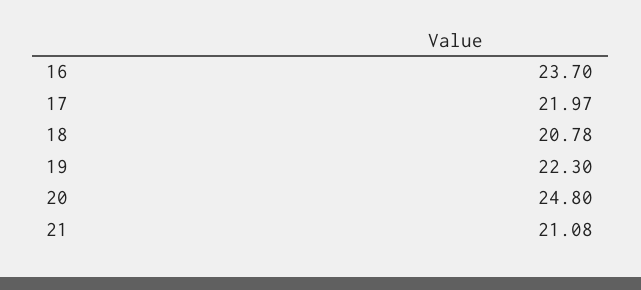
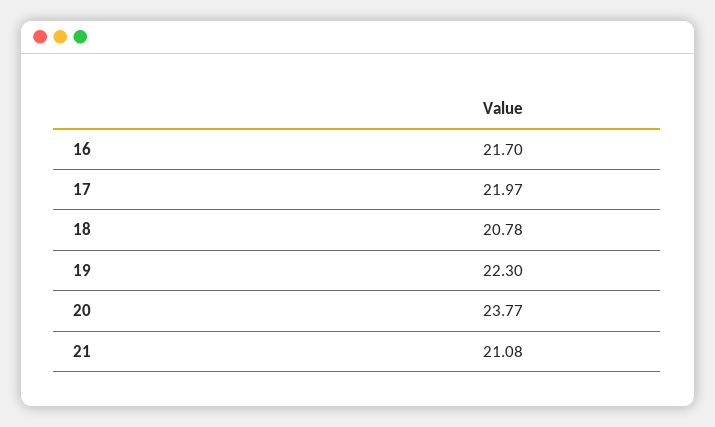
  {
-   "16": 23.7,
+   "16": 21.7,
    "17": 21.97,
    "18": 20.78,
    "19": 22.3,
-   "20": 24.8,
+   "20": 23.77,
    "21": 21.08
  }

